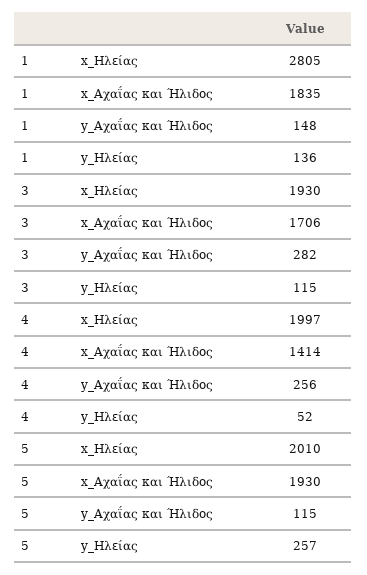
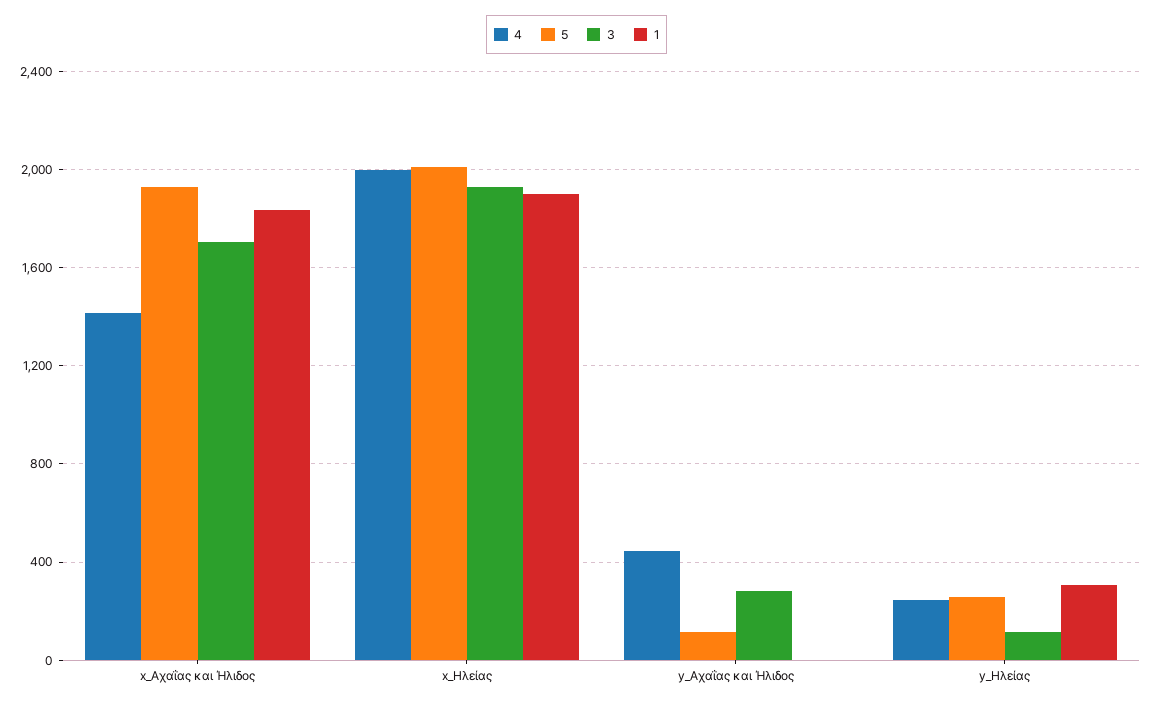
  {
    "1": {
-     "x_Ηλείας": 2805,
+     "x_Ηλείας": 1900,
      "x_Αχαΐας και Ήλιδος": 1835,
-     "y_Αχαΐας και Ήλιδος": 148,
+     "y_Αχαΐας και Ήλιδος": 0,
-     "y_Ηλείας": 136
+     "y_Ηλείας": 300
    },
    "3": {
      "x_Ηλείας": 1930,
      "x_Αχαΐας και Ήλιδος": 1706,
      "y_Αχαΐας και Ήλιδος": 282,
      "y_Ηλείας": 115
    },
    "4": {
      "x_Ηλείας": 1997,
      "x_Αχαΐας και Ήλιδος": 1414,
-     "y_Αχαΐας και Ήλιδος": 256,
+     "y_Αχαΐας και Ήλιδος": 450,
-     "y_Ηλείας": 52
+     "y_Ηλείας": 250
    },
    "5": {
      "x_Ηλείας": 2010,
      "x_Αχαΐας και Ήλιδος": 1930,
      "y_Αχαΐας και Ήλιδος": 115,
      "y_Ηλείας": 257
    }
  }

